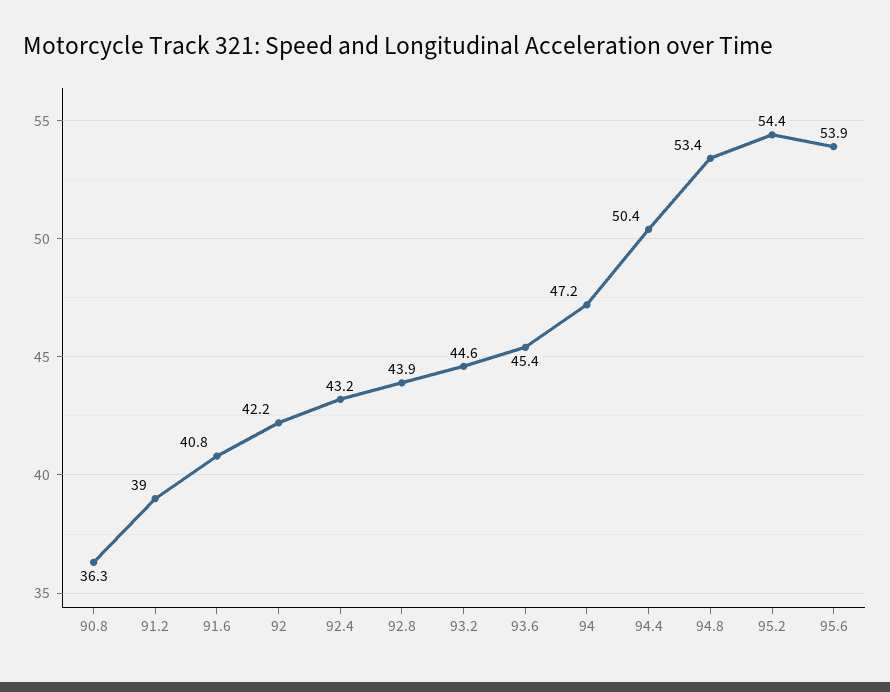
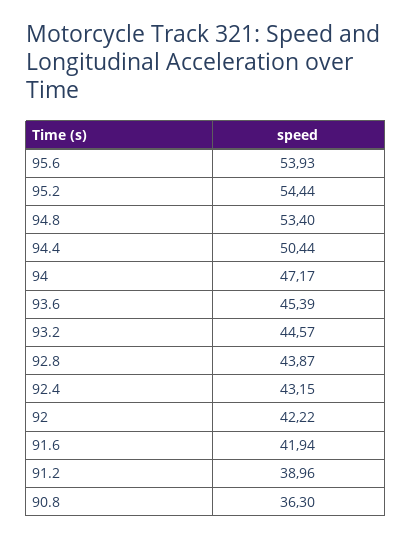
  {
    "90.8": 36.3,
    "91.2": 38.96,
-   "91.6": 40.8,
+   "91.6": 41.94,
    "92": 42.22,
    "92.4": 43.15,
    "92.8": 43.87,
    "93.2": 44.57,
    "93.6": 45.39,
    "94": 47.17,
    "94.4": 50.44,
    "94.8": 53.4,
    "95.2": 54.44,
    "95.6": 53.93
  }

